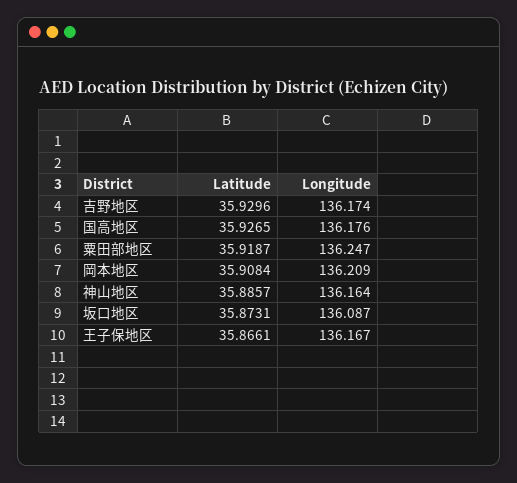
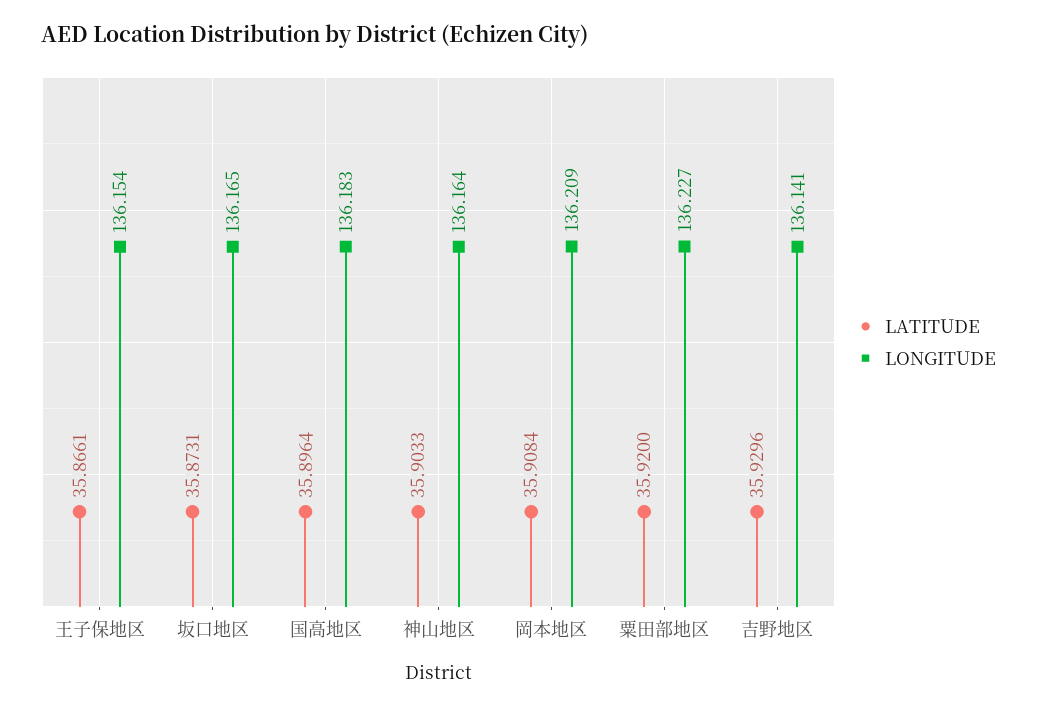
  {
    "Latitude": {
      "吉野地区": 35.9296,
-     "国高地区": 35.9265,
+     "国高地区": 35.8964,
-     "粟田部地区": 35.9187,
+     "粟田部地区": 35.92,
      "岡本地区": 35.9084,
-     "神山地区": 35.8857,
+     "神山地区": 35.9033,
      "坂口地区": 35.8731,
      "王子保地区": 35.8661
    },
    "Longitude": {
-     "吉野地区": 136.174,
+     "吉野地区": 136.141,
-     "国高地区": 136.176,
+     "国高地区": 136.183,
-     "粟田部地区": 136.247,
+     "粟田部地区": 136.227,
      "岡本地区": 136.209,
      "神山地区": 136.164,
-     "坂口地区": 136.087,
+     "坂口地区": 136.165,
-     "王子保地区": 136.167
+     "王子保地区": 136.154
    }
  }

